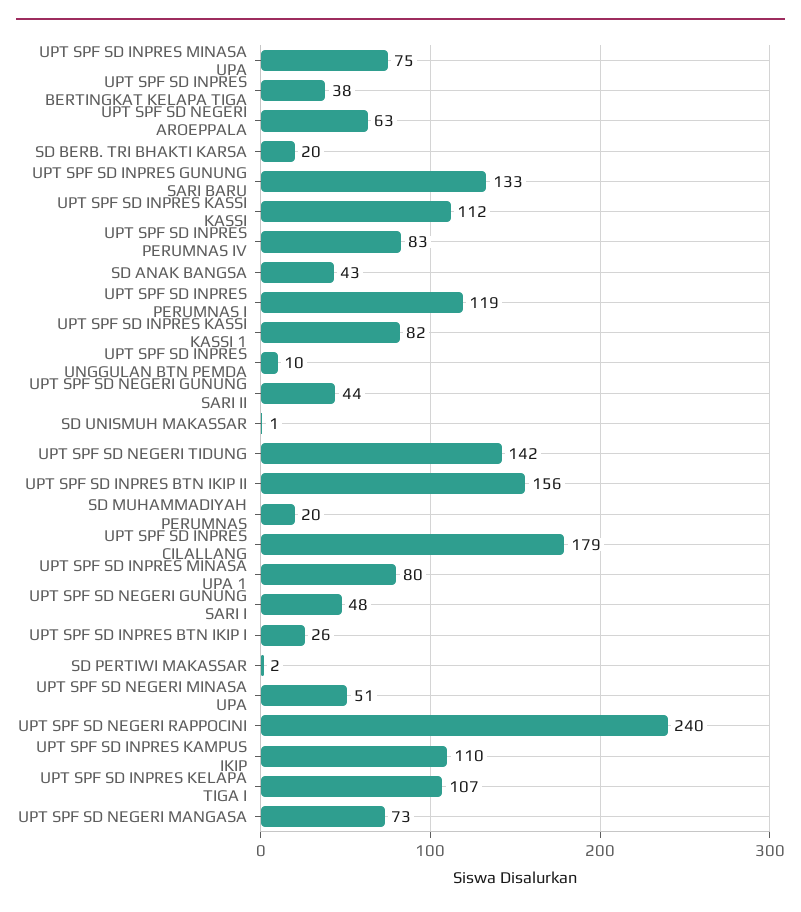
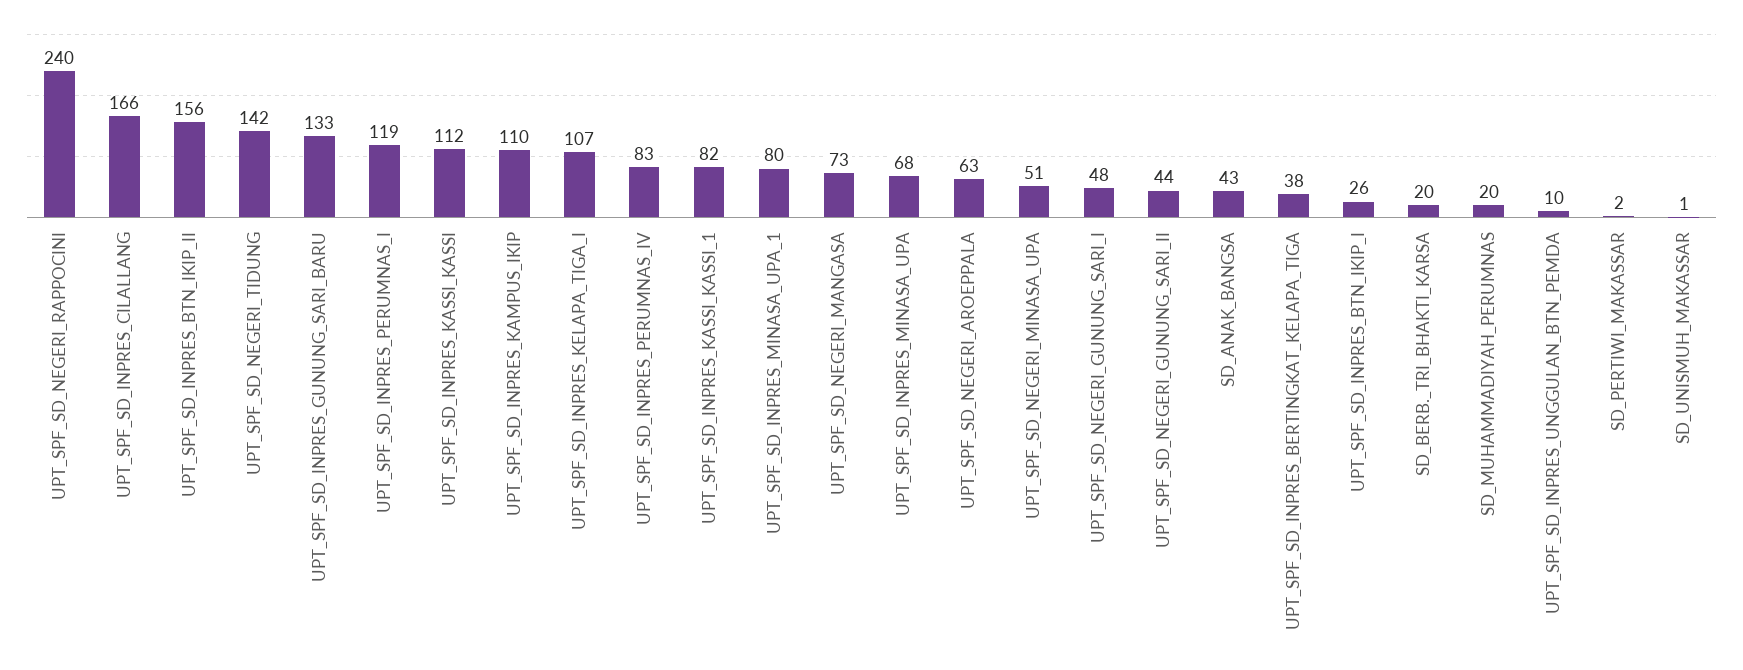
  {
-   "UPT SPF SD INPRES MINASA UPA": 75,
+   "UPT SPF SD INPRES MINASA UPA": 68,
    "UPT SPF SD INPRES BERTINGKAT KELAPA TIGA": 38,
    "UPT SPF SD NEGERI AROEPPALA": 63,
    "SD BERB. TRI BHAKTI KARSA": 20,
    "UPT SPF SD INPRES GUNUNG SARI BARU": 133,
    "UPT SPF SD INPRES KASSI KASSI": 112,
    "UPT SPF SD INPRES PERUMNAS IV": 83,
    "SD ANAK BANGSA": 43,
    "UPT SPF SD INPRES PERUMNAS I": 119,
    "UPT SPF SD INPRES KASSI KASSI 1": 82,
    "UPT SPF SD INPRES UNGGULAN BTN PEMDA": 10,
    "UPT SPF SD NEGERI GUNUNG SARI II": 44,
    "SD UNISMUH MAKASSAR": 1,
    "UPT SPF SD NEGERI TIDUNG": 142,
    "UPT SPF SD INPRES BTN IKIP II": 156,
    "SD MUHAMMADIYAH PERUMNAS": 20,
-   "UPT SPF SD INPRES CILALLANG": 179,
+   "UPT SPF SD INPRES CILALLANG": 166,
    "UPT SPF SD INPRES MINASA UPA 1": 80,
    "UPT SPF SD NEGERI GUNUNG SARI I": 48,
    "UPT SPF SD INPRES BTN IKIP I": 26,
    "SD PERTIWI MAKASSAR": 2,
    "UPT SPF SD NEGERI MINASA UPA": 51,
    "UPT SPF SD NEGERI RAPPOCINI": 240,
    "UPT SPF SD INPRES KAMPUS IKIP": 110,
    "UPT SPF SD INPRES KELAPA TIGA I": 107,
    "UPT SPF SD NEGERI MANGASA": 73
  }

